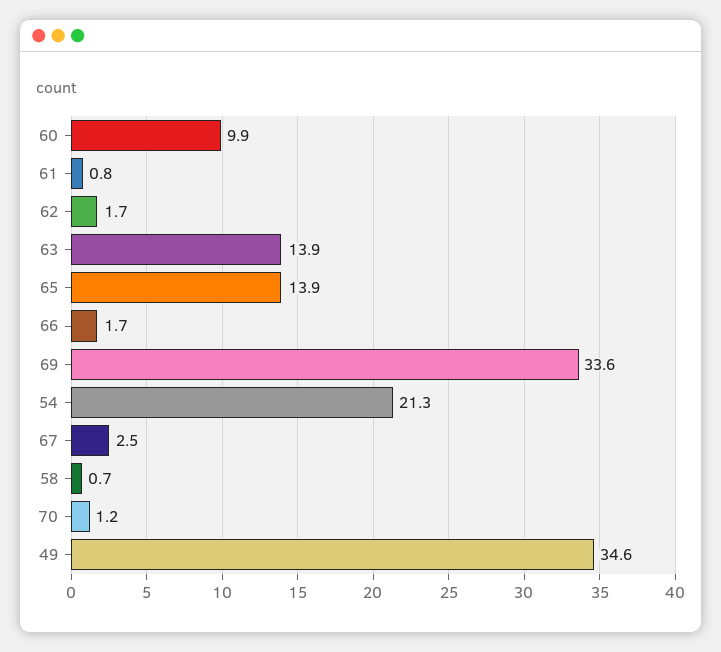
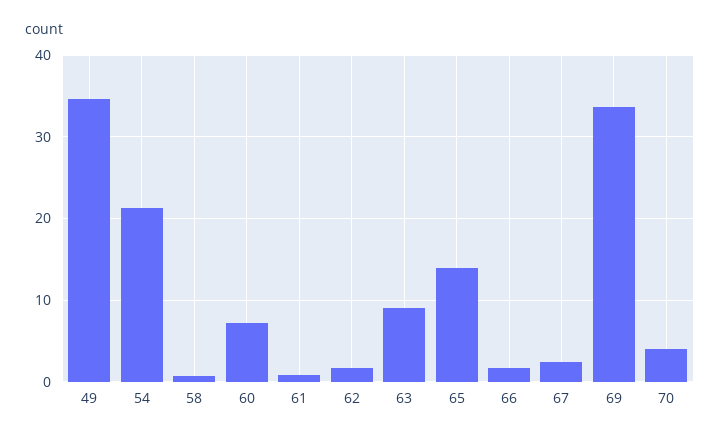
  {
-   "60": 9.9,
+   "60": 7,
    "61": 0.8,
    "62": 1.7,
-   "63": 13.9,
+   "63": 9,
    "65": 13.9,
    "66": 1.7,
    "69": 33.6,
    "54": 21.3,
    "67": 2.5,
    "58": 0.7,
-   "70": 1.2,
+   "70": 4,
    "49": 34.6
  }

